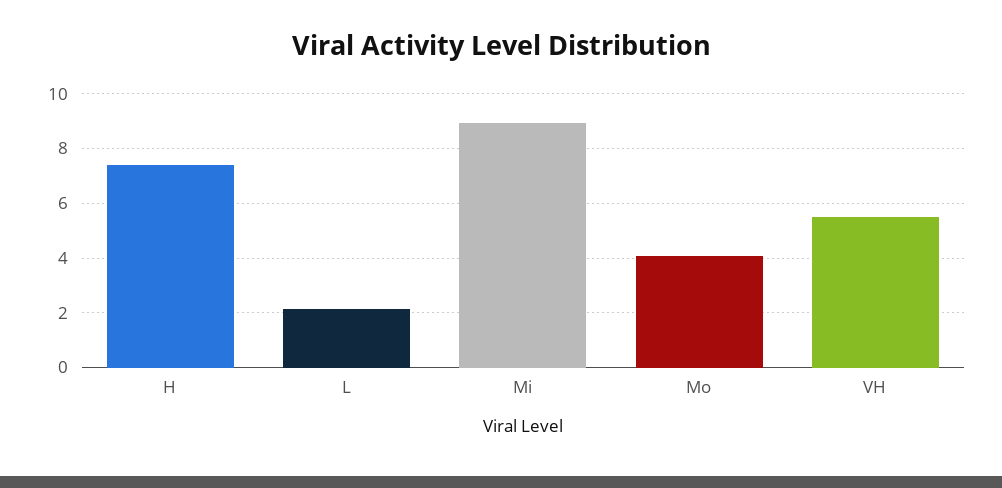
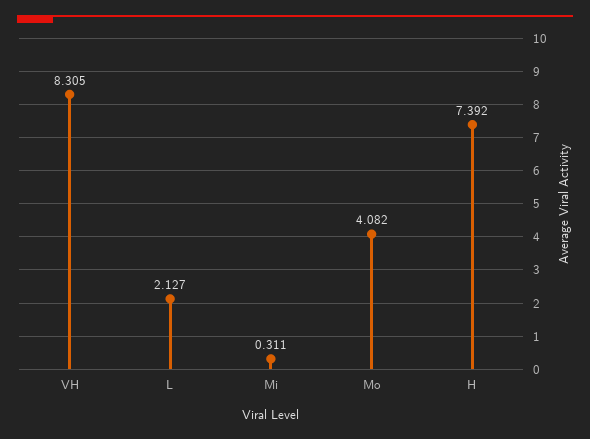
  {
    "H": 7.392,
    "L": 2.127,
-   "Mi": 9,
+   "Mi": 0.311,
    "Mo": 4.082,
-   "VH": 5.5
+   "VH": 8.305
  }

